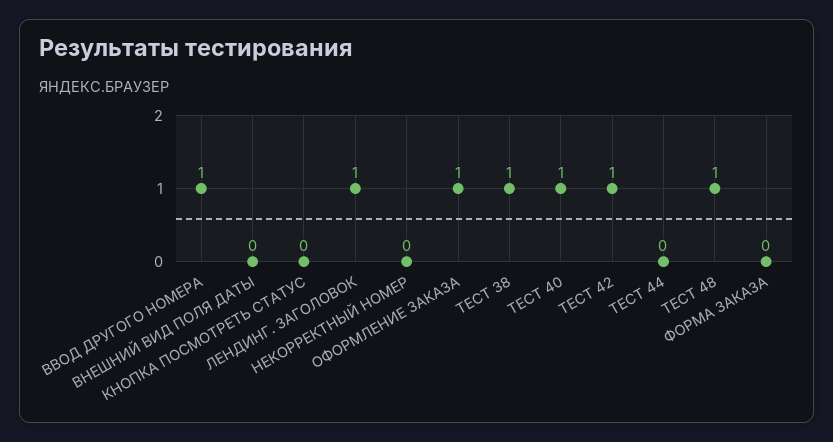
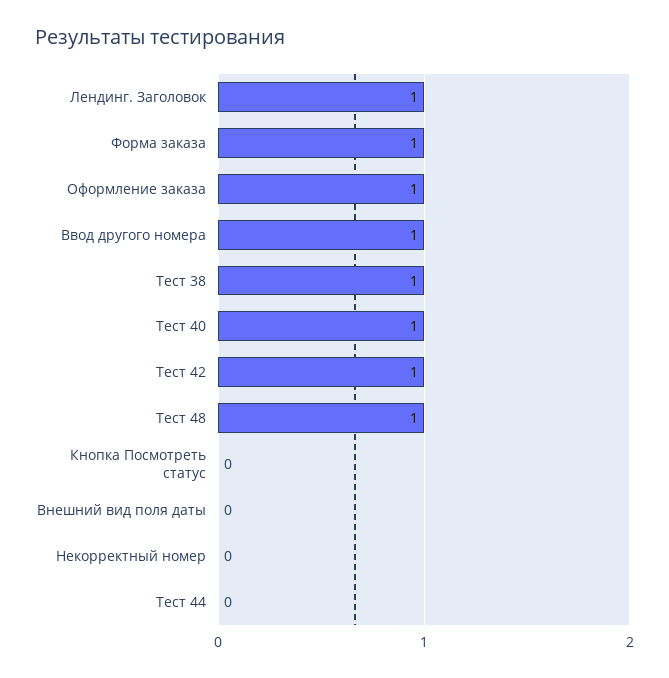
  {
    "ВВОД ДРУГОГО НОМЕРА": 1,
    "ВНЕШНИЙ ВИД ПОЛЯ ДАТЫ": 0,
    "КНОПКА ПОСМОТРЕТЬ СТАТУС": 0,
    "ЛЕНДИНГ. ЗАГОЛОВОК": 1,
    "НЕКОРРЕКТНЫЙ НОМЕР": 0,
    "ОФОРМЛЕНИЕ ЗАКАЗА": 1,
    "ТЕСТ 38": 1,
    "ТЕСТ 40": 1,
    "ТЕСТ 42": 1,
    "ТЕСТ 44": 0,
    "ТЕСТ 48": 1,
-   "ФОРМА ЗАКАЗА": 0
+   "ФОРМА ЗАКАЗА": 1
  }

